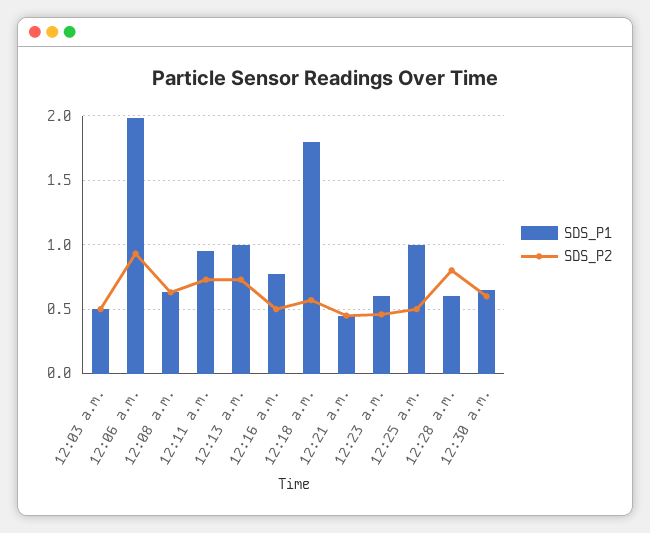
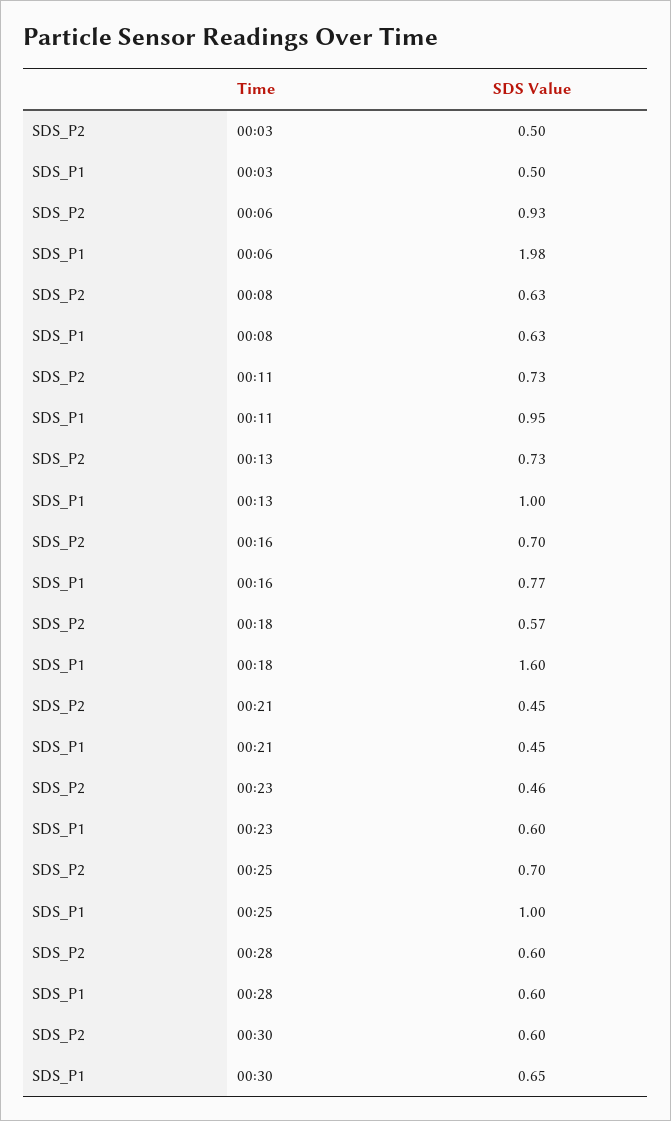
  {
    "SDS_P1": {
      "12:03 a.m.": 0.5,
      "12:06 a.m.": 1.98,
      "12:08 a.m.": 0.63,
      "12:11 a.m.": 0.95,
      "12:13 a.m.": 1,
      "12:16 a.m.": 0.77,
-     "12:18 a.m.": 1.8,
+     "12:18 a.m.": 1.6,
      "12:21 a.m.": 0.45,
      "12:23 a.m.": 0.6,
      "12:25 a.m.": 1,
      "12:28 a.m.": 0.6,
      "12:30 a.m.": 0.65
    },
    "SDS_P2": {
      "12:03 a.m.": 0.5,
      "12:06 a.m.": 0.93,
      "12:08 a.m.": 0.63,
      "12:11 a.m.": 0.73,
      "12:13 a.m.": 0.73,
-     "12:16 a.m.": 0.5,
+     "12:16 a.m.": 0.7,
      "12:18 a.m.": 0.57,
      "12:21 a.m.": 0.45,
      "12:23 a.m.": 0.46,
-     "12:25 a.m.": 0.5,
+     "12:25 a.m.": 0.7,
-     "12:28 a.m.": 0.8,
+     "12:28 a.m.": 0.6,
      "12:30 a.m.": 0.6
    }
  }

